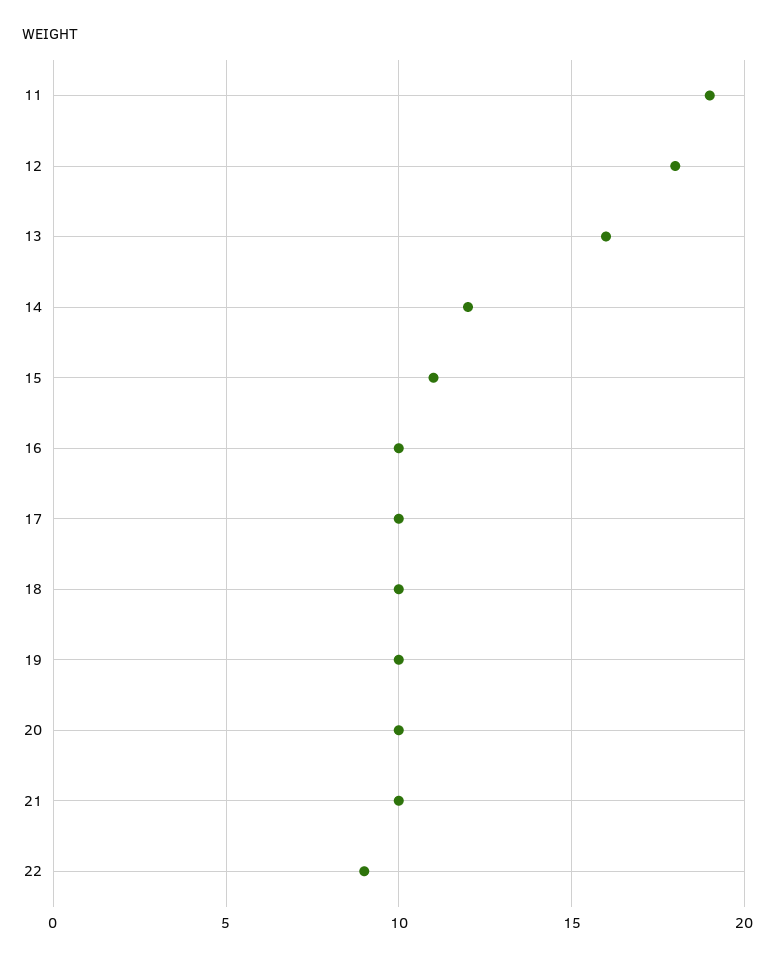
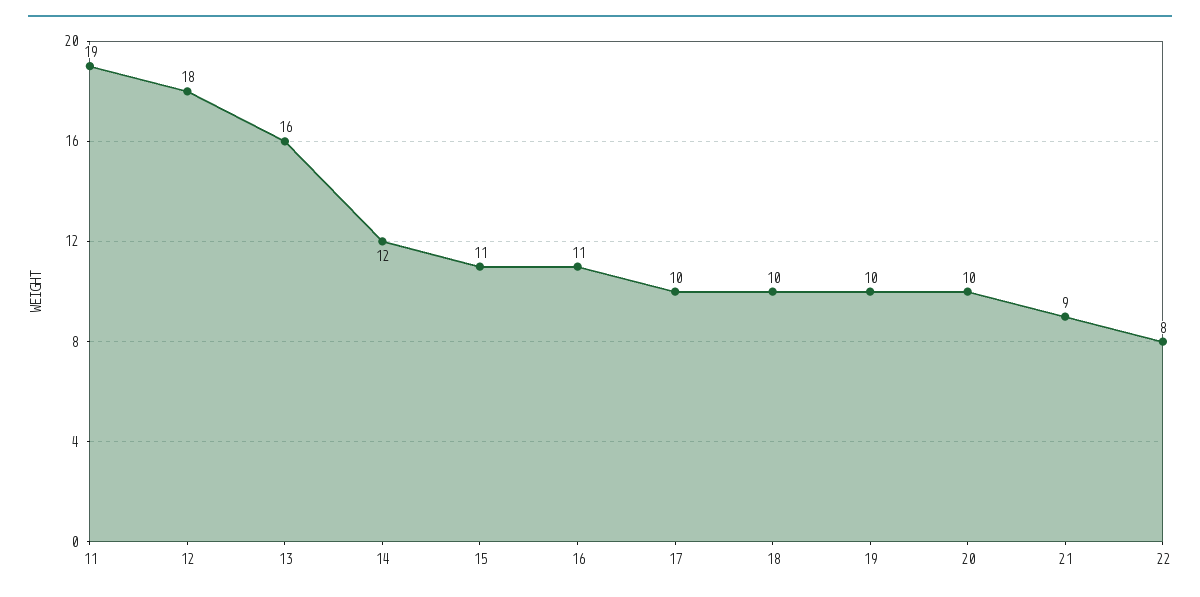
  {
    "11": 19,
    "12": 18,
    "13": 16,
    "14": 12,
    "15": 11,
-   "16": 10,
+   "16": 11,
    "17": 10,
    "18": 10,
    "19": 10,
    "20": 10,
-   "21": 10,
+   "21": 9,
-   "22": 9
+   "22": 8
  }

